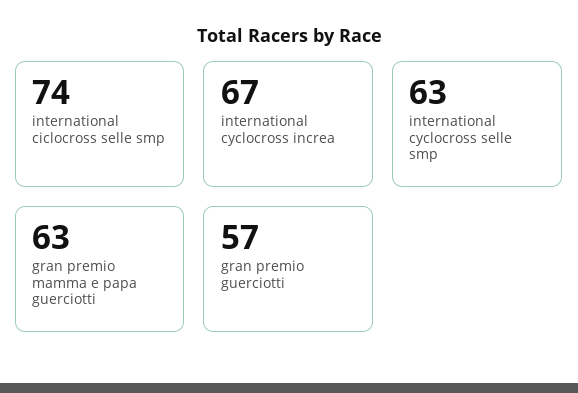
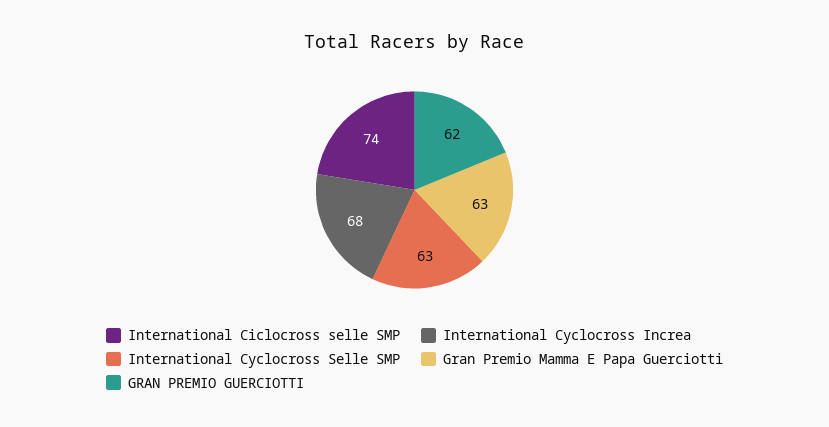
  {
    "international ciclocross selle smp": 74,
-   "international cyclocross increa": 67,
+   "international cyclocross increa": 68,
    "international cyclocross selle smp": 63,
    "gran premio mamma e papa guerciotti": 63,
-   "gran premio guerciotti": 57
+   "gran premio guerciotti": 62
  }

